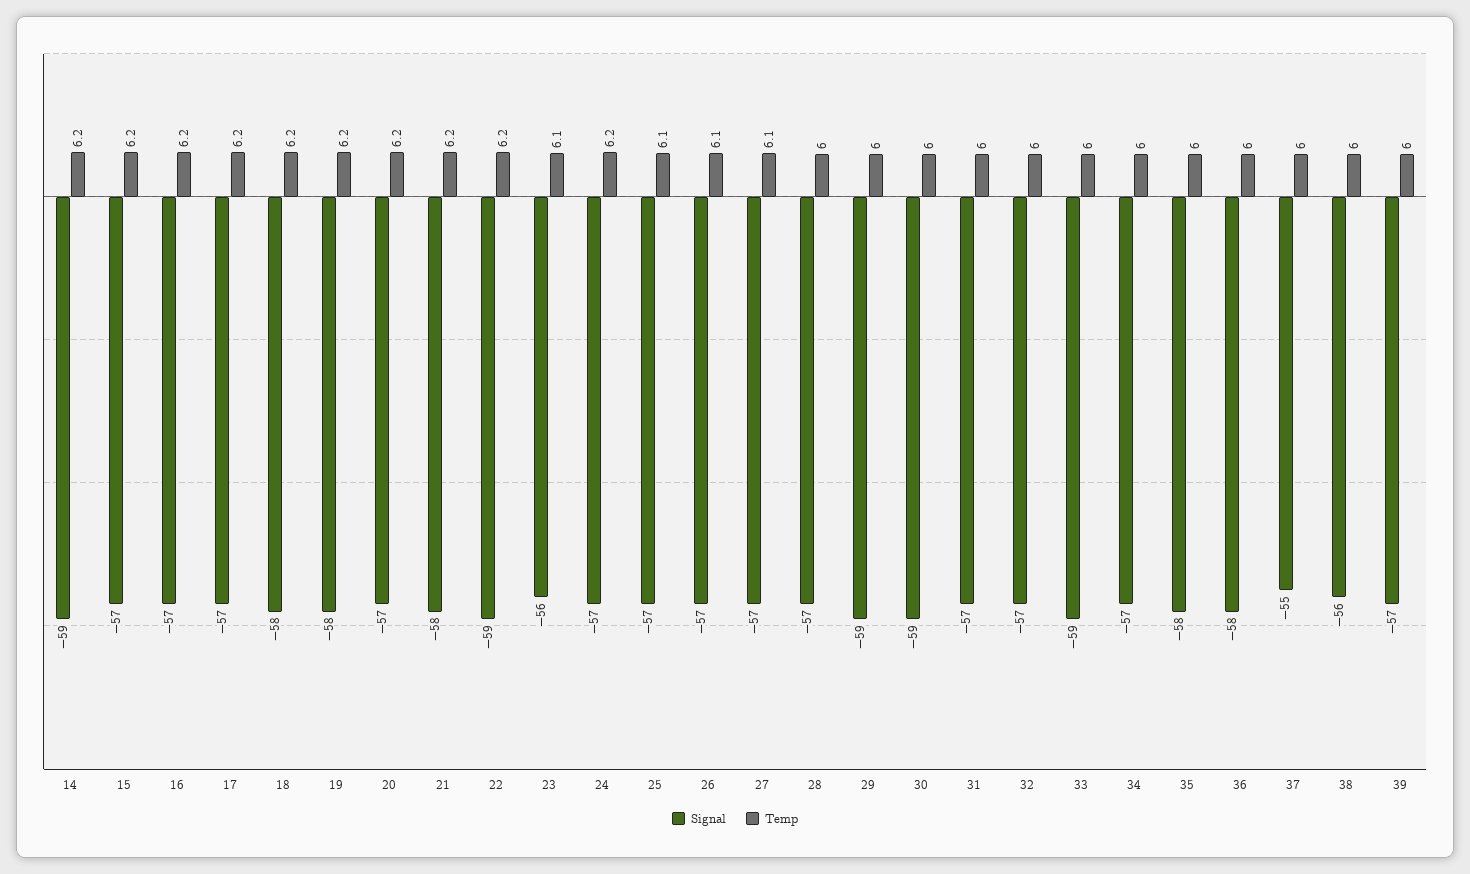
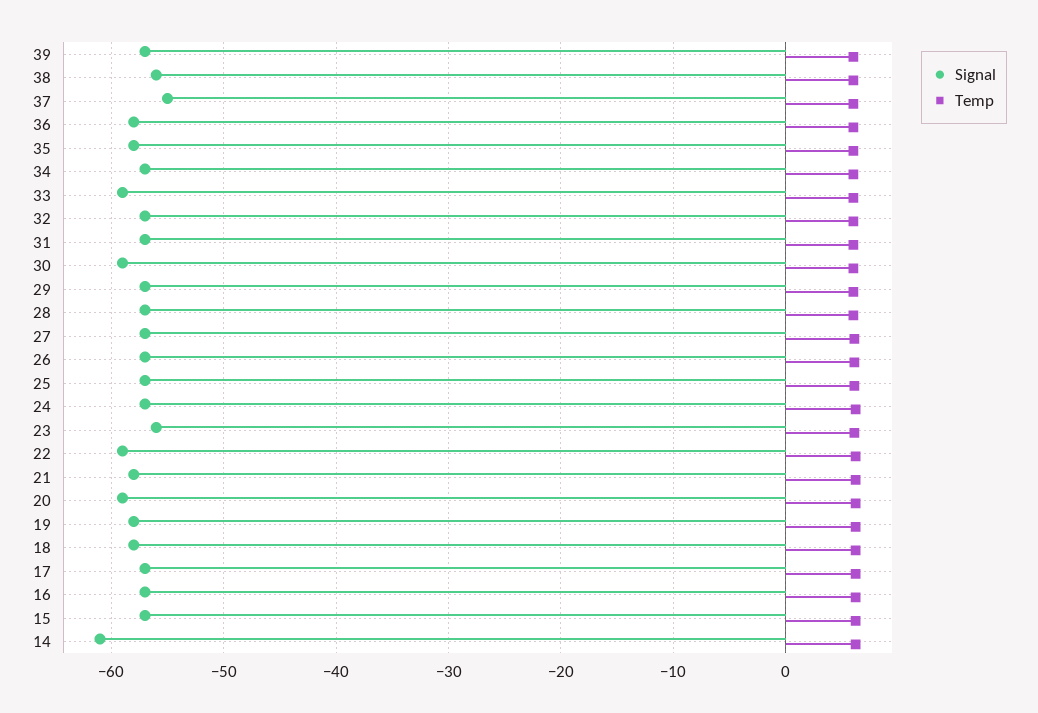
  {
    "Signal": {
-     "14": -59,
+     "14": -61,
      "15": -57,
      "16": -57,
      "17": -57,
      "18": -58,
      "19": -58,
-     "20": -57,
+     "20": -59,
      "21": -58,
      "22": -59,
      "23": -56,
      "24": -57,
      "25": -57,
      "26": -57,
      "27": -57,
      "28": -57,
-     "29": -59,
+     "29": -57,
      "30": -59,
      "31": -57,
      "32": -57,
      "33": -59,
      "34": -57,
      "35": -58,
      "36": -58,
      "37": -55,
      "38": -56,
      "39": -57
    },
    "Temp": {
      "14": 6.2,
      "15": 6.2,
      "16": 6.2,
      "17": 6.2,
      "18": 6.2,
      "19": 6.2,
      "20": 6.2,
      "21": 6.2,
      "22": 6.2,
      "23": 6.1,
      "24": 6.2,
      "25": 6.1,
      "26": 6.1,
      "27": 6.1,
      "28": 6,
      "29": 6,
      "30": 6,
      "31": 6,
      "32": 6,
      "33": 6,
      "34": 6,
      "35": 6,
      "36": 6,
      "37": 6,
      "38": 6,
      "39": 6
    }
  }

